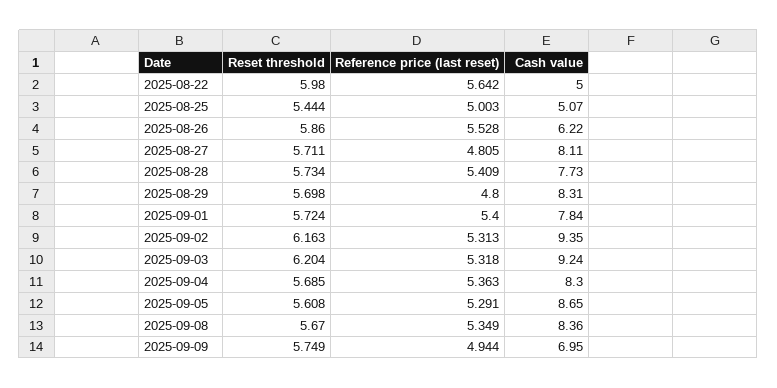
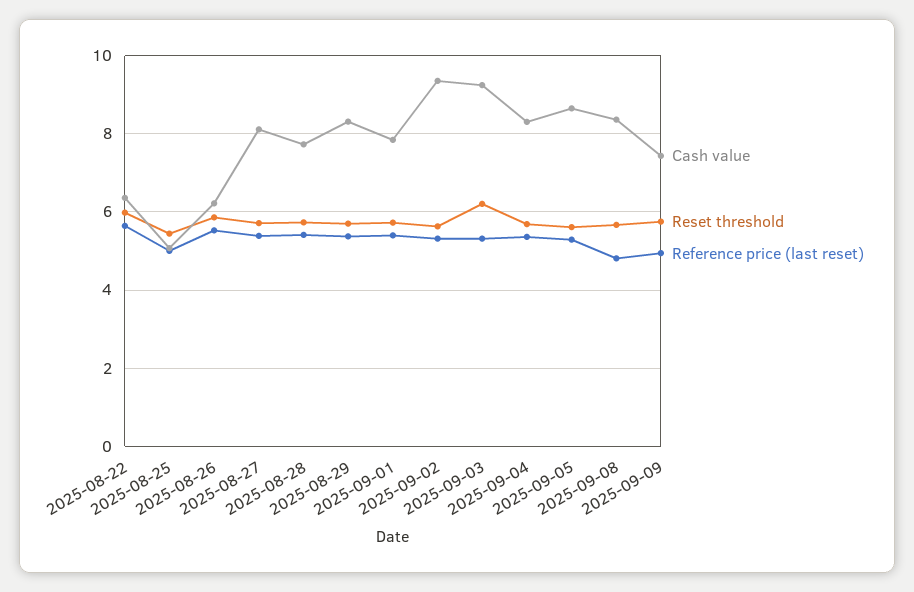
  {
    "Reset threshold": {
      "2025-08-22": 5.98,
      "2025-08-25": 5.444,
      "2025-08-26": 5.86,
      "2025-08-27": 5.711,
      "2025-08-28": 5.734,
      "2025-08-29": 5.698,
      "2025-09-01": 5.724,
-     "2025-09-02": 6.163,
+     "2025-09-02": 5.6,
      "2025-09-03": 6.204,
      "2025-09-04": 5.685,
      "2025-09-05": 5.608,
      "2025-09-08": 5.67,
      "2025-09-09": 5.749
    },
    "Reference price (last reset)": {
      "2025-08-22": 5.642,
      "2025-08-25": 5.003,
      "2025-08-26": 5.528,
-     "2025-08-27": 4.805,
+     "2025-08-27": 5.4,
      "2025-08-28": 5.409,
-     "2025-08-29": 4.8,
+     "2025-08-29": 5.4,
      "2025-09-01": 5.4,
      "2025-09-02": 5.313,
      "2025-09-03": 5.318,
      "2025-09-04": 5.363,
      "2025-09-05": 5.291,
-     "2025-09-08": 5.349,
+     "2025-09-08": 4.8,
      "2025-09-09": 4.944
    },
    "Cash value": {
-     "2025-08-22": 5,
+     "2025-08-22": 6.4,
      "2025-08-25": 5.07,
      "2025-08-26": 6.22,
      "2025-08-27": 8.11,
      "2025-08-28": 7.73,
      "2025-08-29": 8.31,
      "2025-09-01": 7.84,
      "2025-09-02": 9.35,
      "2025-09-03": 9.24,
      "2025-09-04": 8.3,
      "2025-09-05": 8.65,
      "2025-09-08": 8.36,
-     "2025-09-09": 6.95
+     "2025-09-09": 7.4
    }
  }

